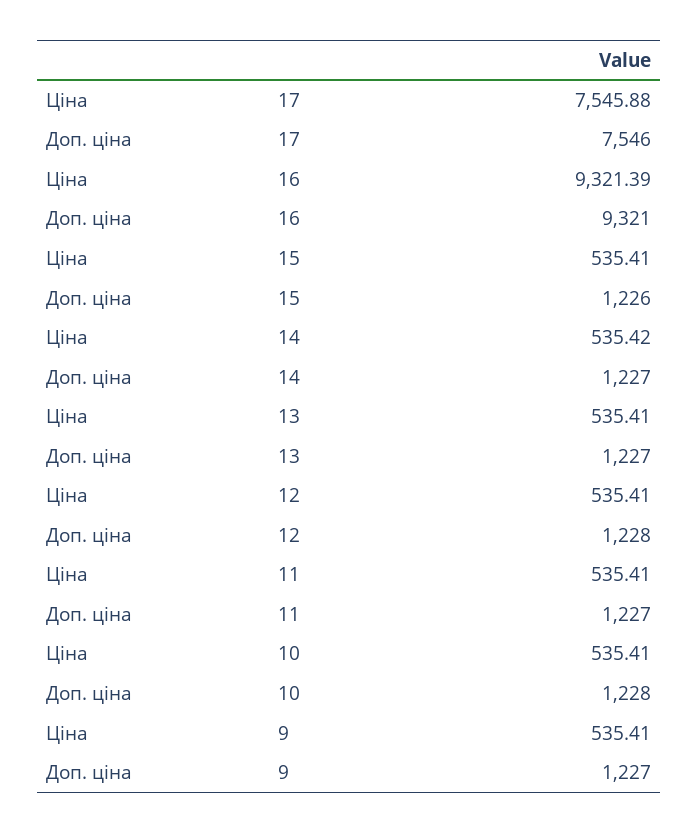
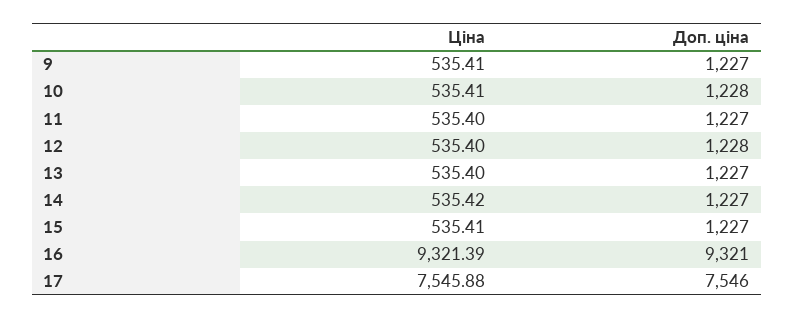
  {
    "Ціна": {
      "17": 7545.88,
      "16": 9321.39,
      "15": 535.41,
      "14": 535.42,
-     "13": 535.41,
+     "13": 535.4,
-     "12": 535.41,
+     "12": 535.4,
-     "11": 535.41,
+     "11": 535.4,
      "10": 535.41,
      "9": 535.41
    },
    "Доп. ціна": {
      "17": 7546,
      "16": 9321,
-     "15": 1226,
+     "15": 1227,
      "14": 1227,
      "13": 1227,
      "12": 1228,
      "11": 1227,
      "10": 1228,
      "9": 1227
    }
  }

